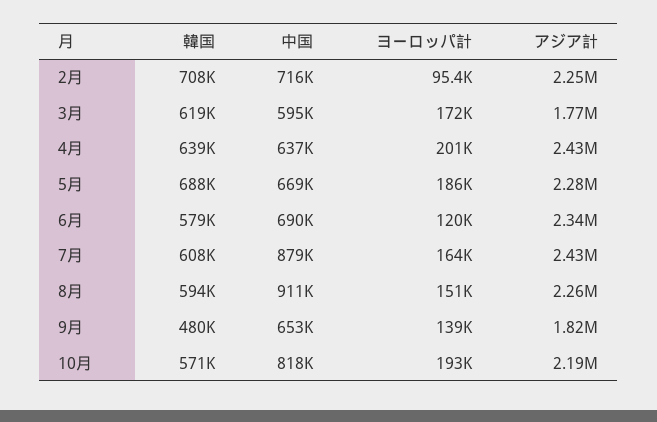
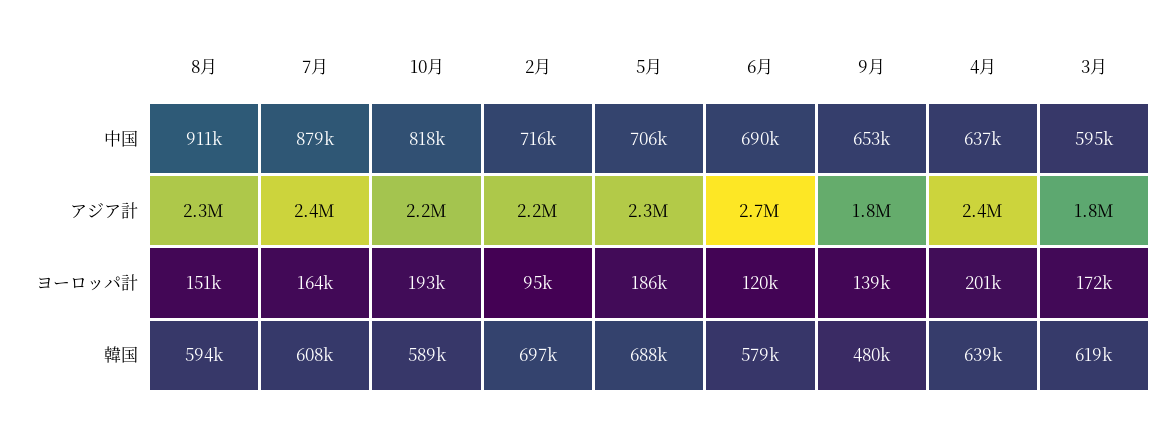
  {
    "韓国": {
-     "2月": 708000,
+     "2月": 697000,
      "3月": 619000,
      "4月": 639000,
      "5月": 688000,
      "6月": 579000,
      "7月": 608000,
      "8月": 594000,
      "9月": 480000,
-     "10月": 571000
+     "10月": 589000
    },
    "中国": {
      "2月": 716000,
      "3月": 595000,
      "4月": 637000,
-     "5月": 669000,
+     "5月": 706000,
      "6月": 690000,
      "7月": 879000,
      "8月": 911000,
      "9月": 653000,
      "10月": 818000
    },
    "ヨーロッパ計": {
      "2月": 95400,
      "3月": 172000,
      "4月": 201000,
      "5月": 186000,
      "6月": 120000,
      "7月": 164000,
      "8月": 151000,
      "9月": 139000,
      "10月": 193000
    },
    "アジア計": {
      "2月": 2250000,
      "3月": 1770000,
      "4月": 2430000,
      "5月": 2280000,
-     "6月": 2340000,
+     "6月": 2700000,
      "7月": 2430000,
      "8月": 2260000,
      "9月": 1820000,
      "10月": 2190000
    }
  }

